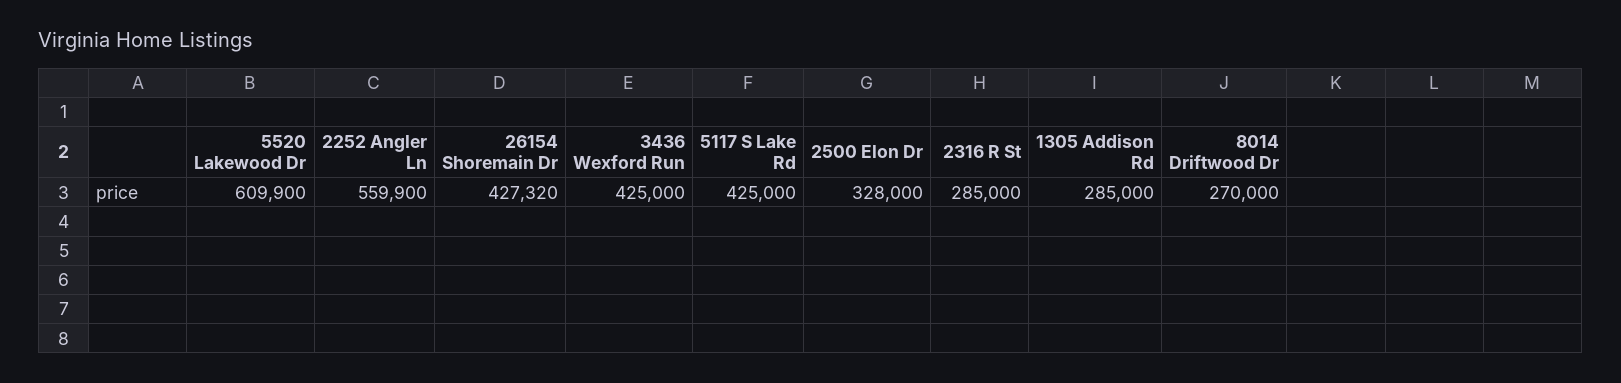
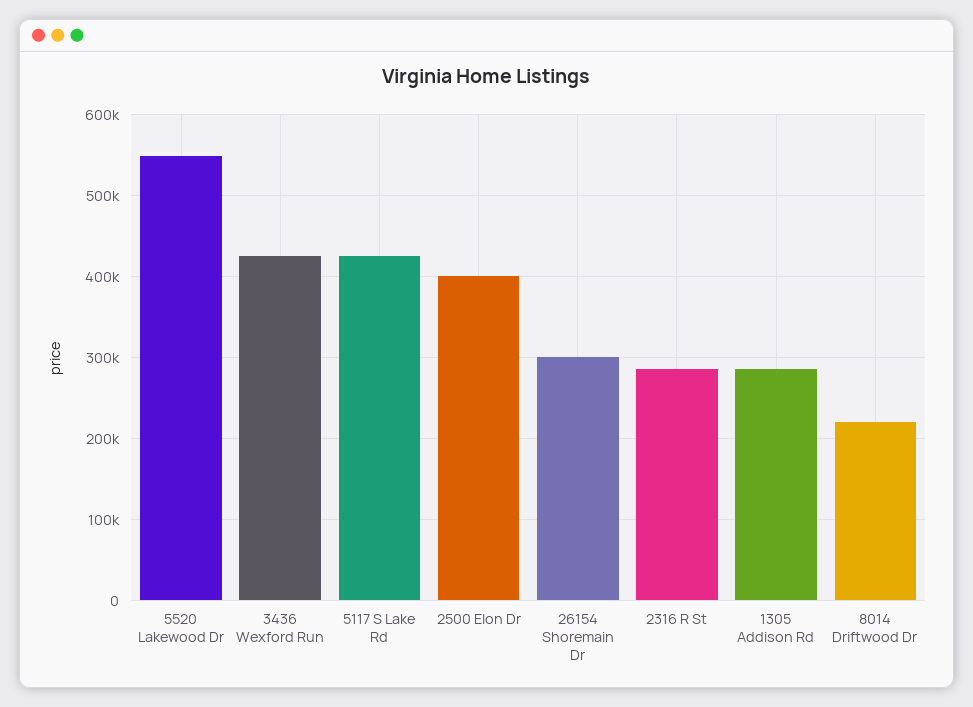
  {
-   "5520 Lakewood Dr": 609900,
+   "5520 Lakewood Dr": 550000,
-   "2252 Angler Ln": 559900,
-   "26154 Shoremain Dr": 427320,
+   "26154 Shoremain Dr": 300000,
    "3436 Wexford Run": 425000,
    "5117 S Lake Rd": 425000,
-   "2500 Elon Dr": 328000,
+   "2500 Elon Dr": 400000,
    "2316 R St": 285000,
    "1305 Addison Rd": 285000,
-   "8014 Driftwood Dr": 270000
+   "8014 Driftwood Dr": 220000
  }

